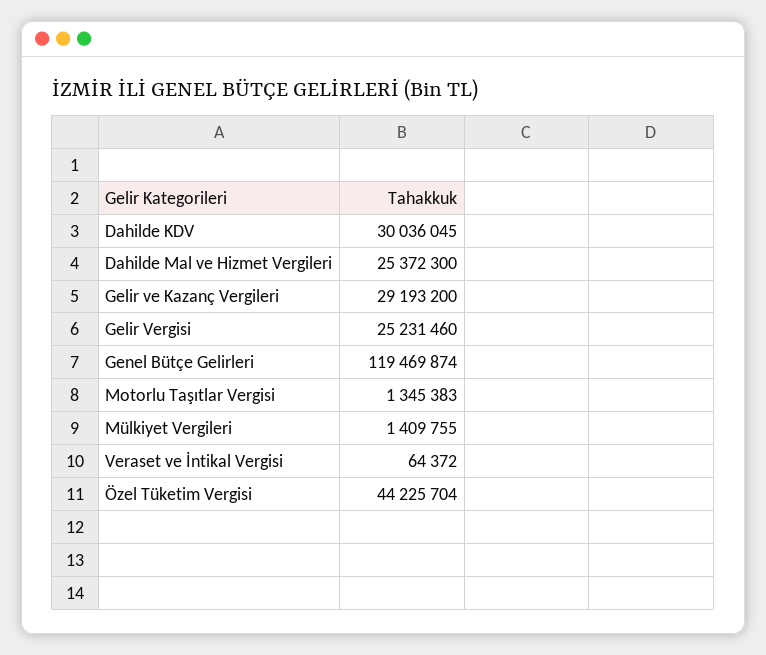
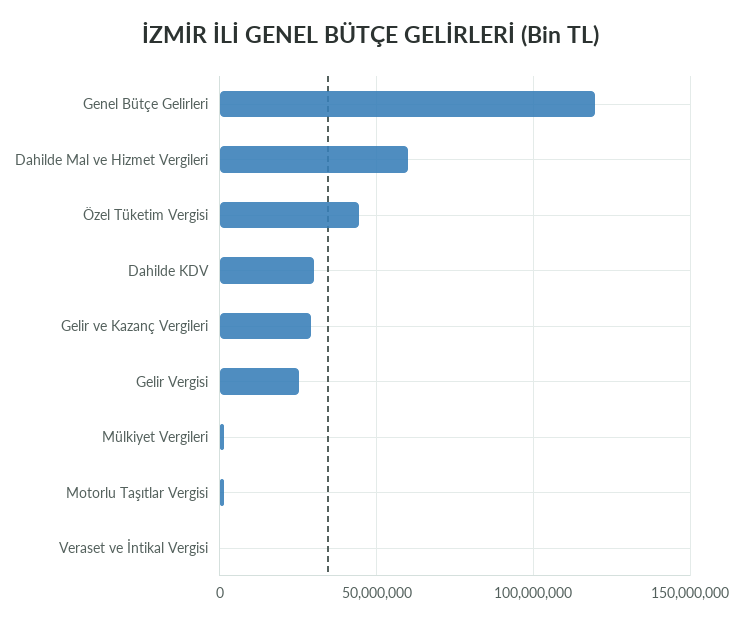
  {
    "Dahilde KDV": 30036045,
-   "Dahilde Mal ve Hizmet Vergileri": 25372300,
+   "Dahilde Mal ve Hizmet Vergileri": 60000000,
    "Gelir ve Kazanç Vergileri": 29193200,
    "Gelir Vergisi": 25231460,
    "Genel Bütçe Gelirleri": 119469874,
    "Motorlu Taşıtlar Vergisi": 1345383,
    "Mülkiyet Vergileri": 1409755,
    "Veraset ve İntikal Vergisi": 64372,
    "Özel Tüketim Vergisi": 44225704
  }

